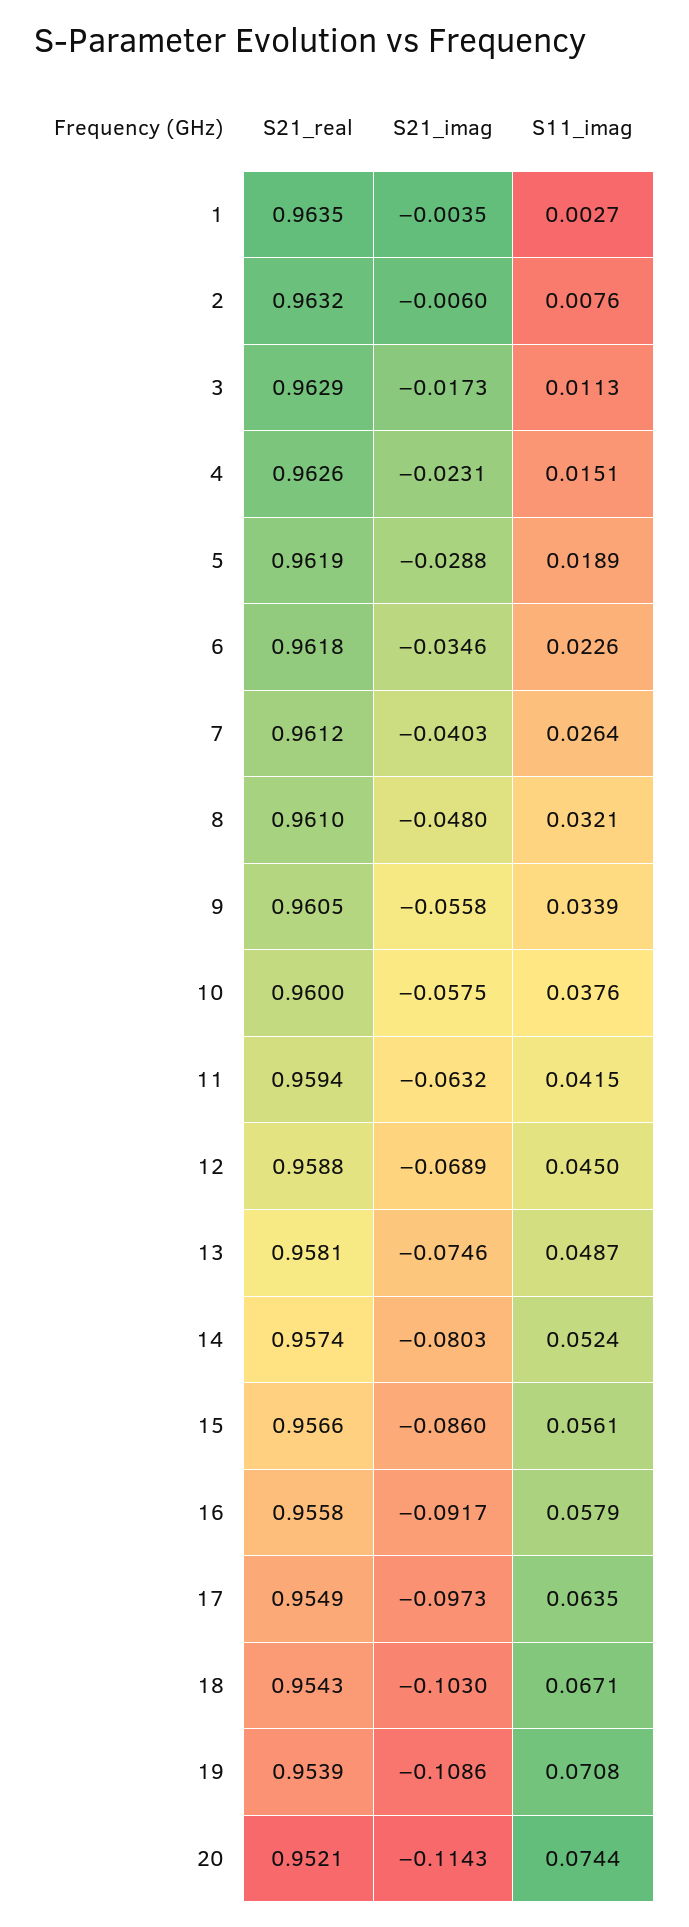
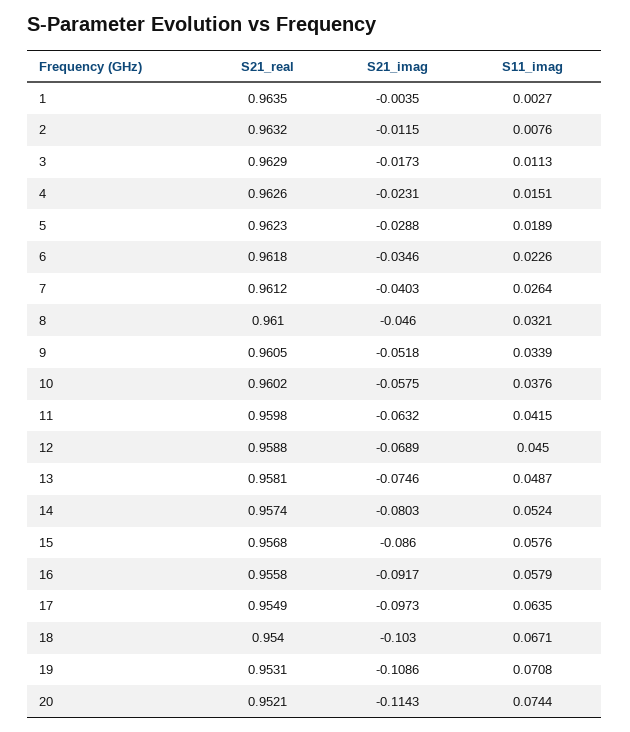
  {
    "S21_real": {
      "1": 0.9635,
      "2": 0.9632,
      "3": 0.9629,
      "4": 0.9626,
-     "5": 0.9619,
+     "5": 0.9623,
      "6": 0.9618,
      "7": 0.9612,
      "8": 0.961,
      "9": 0.9605,
-     "10": 0.96,
+     "10": 0.9602,
-     "11": 0.9594,
+     "11": 0.9598,
      "12": 0.9588,
      "13": 0.9581,
      "14": 0.9574,
-     "15": 0.9566,
+     "15": 0.9568,
      "16": 0.9558,
      "17": 0.9549,
-     "18": 0.9543,
+     "18": 0.954,
-     "19": 0.9539,
+     "19": 0.9531,
      "20": 0.9521
    },
    "S21_imag": {
      "1": -0.0035,
-     "2": -0.006,
+     "2": -0.0115,
      "3": -0.0173,
      "4": -0.0231,
      "5": -0.0288,
      "6": -0.0346,
      "7": -0.0403,
-     "8": -0.048,
+     "8": -0.046,
-     "9": -0.0558,
+     "9": -0.0518,
      "10": -0.0575,
      "11": -0.0632,
      "12": -0.0689,
      "13": -0.0746,
      "14": -0.0803,
      "15": -0.086,
      "16": -0.0917,
      "17": -0.0973,
      "18": -0.103,
      "19": -0.1086,
      "20": -0.1143
    },
    "S11_imag": {
      "1": 0.0027,
      "2": 0.0076,
      "3": 0.0113,
      "4": 0.0151,
      "5": 0.0189,
      "6": 0.0226,
      "7": 0.0264,
      "8": 0.0321,
      "9": 0.0339,
      "10": 0.0376,
      "11": 0.0415,
      "12": 0.045,
      "13": 0.0487,
      "14": 0.0524,
-     "15": 0.0561,
+     "15": 0.0576,
      "16": 0.0579,
      "17": 0.0635,
      "18": 0.0671,
      "19": 0.0708,
      "20": 0.0744
    }
  }

